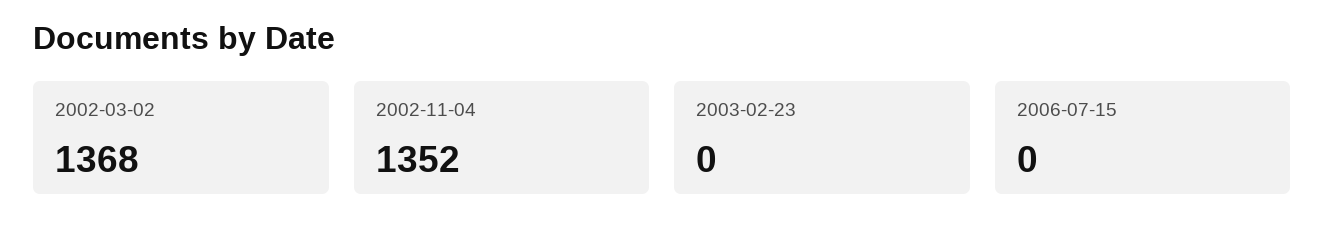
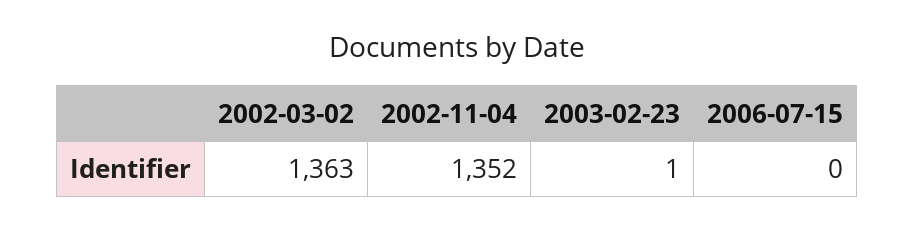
  {
-   "2002-03-02": 1368,
+   "2002-03-02": 1363,
    "2002-11-04": 1352,
-   "2003-02-23": 0,
+   "2003-02-23": 1,
    "2006-07-15": 0
  }

